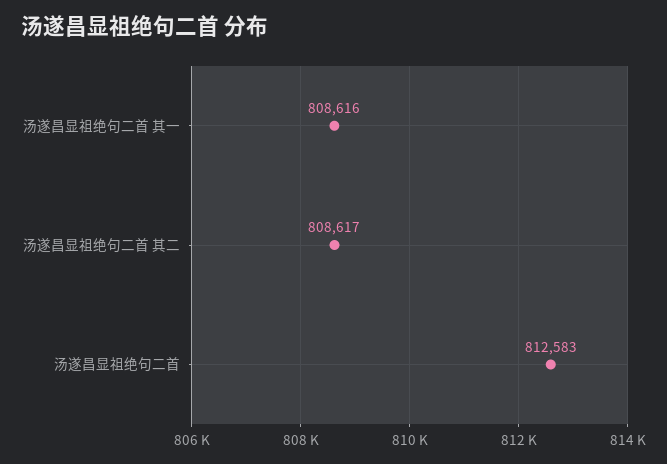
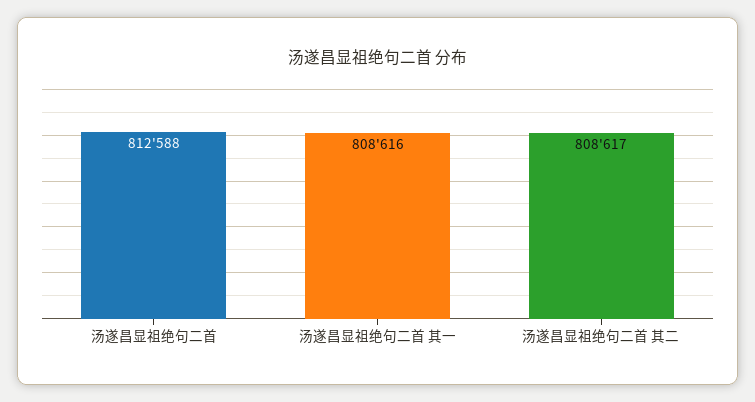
  {
    "汤遂昌显祖绝句二首 其一": 808616,
    "汤遂昌显祖绝句二首 其二": 808617,
-   "汤遂昌显祖绝句二首": 812583
+   "汤遂昌显祖绝句二首": 812588
  }

